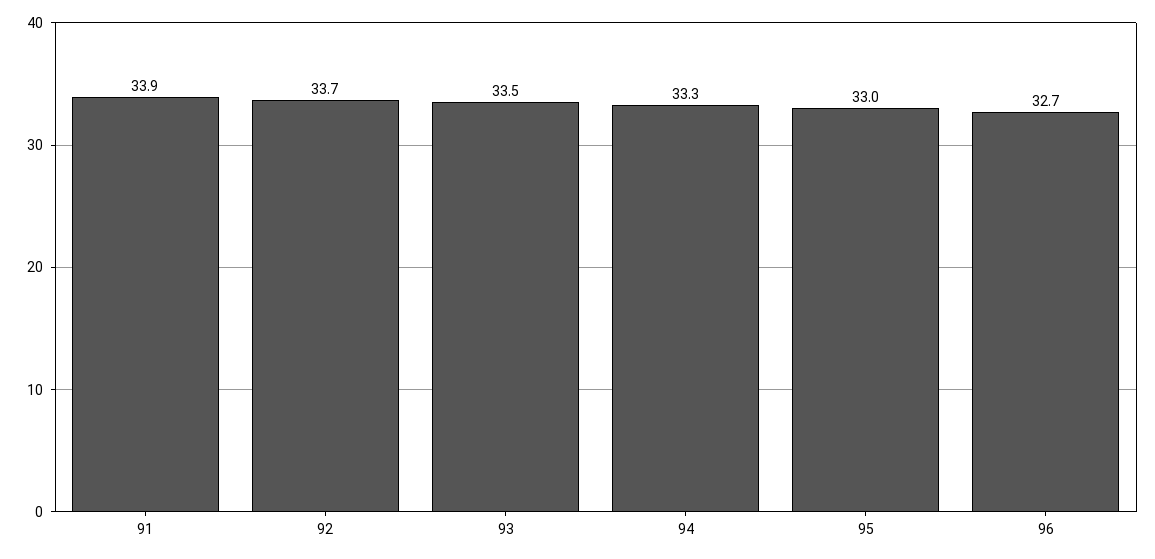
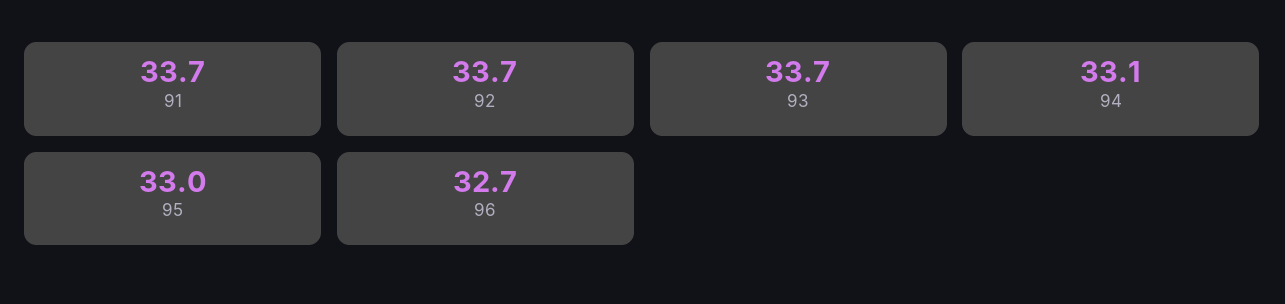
  {
-   "91": 33.9,
+   "91": 33.7,
    "92": 33.7,
-   "93": 33.5,
+   "93": 33.7,
-   "94": 33.3,
+   "94": 33.1,
    "95": 33,
    "96": 32.7
  }

